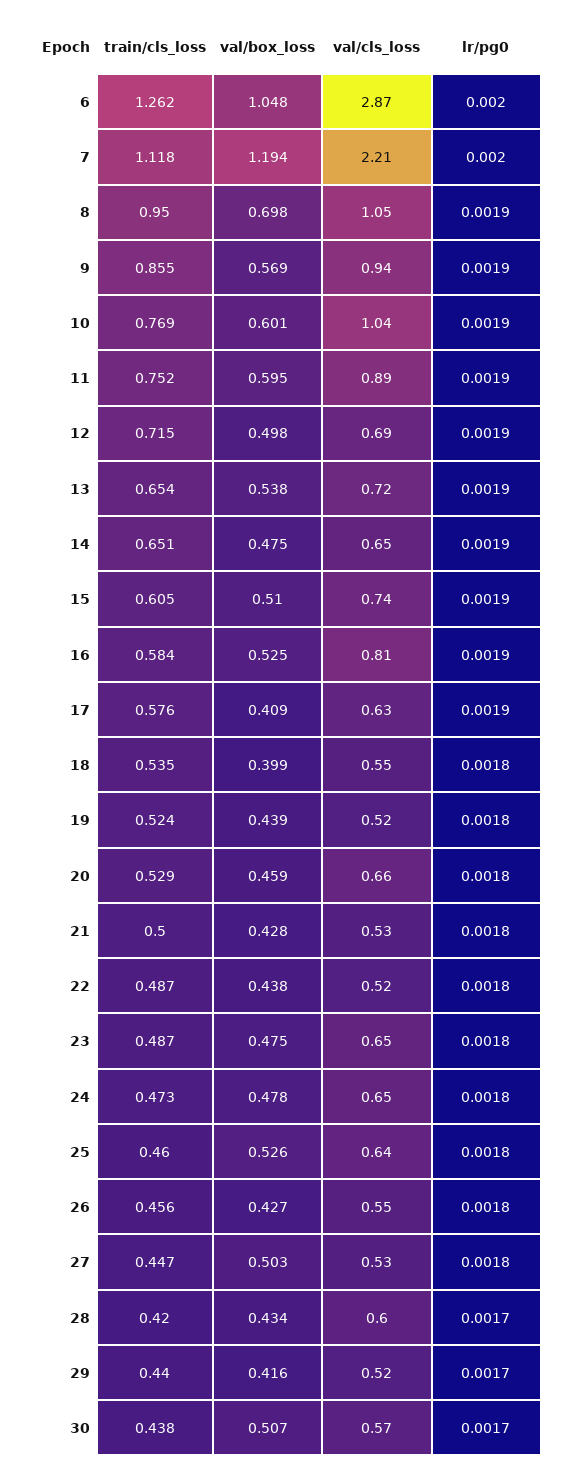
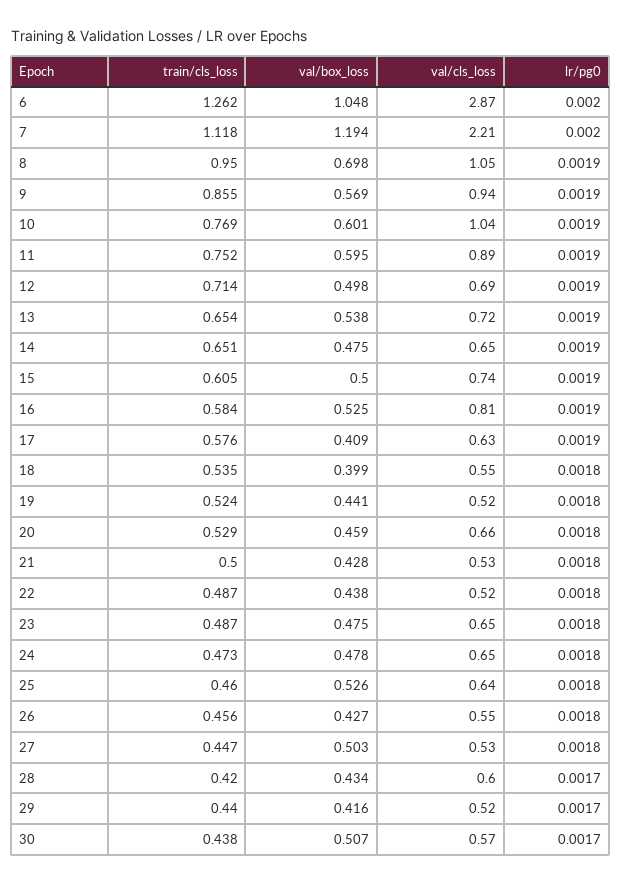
  {
    "train/cls_loss": {
      "6": 1.262,
      "7": 1.118,
      "8": 0.95,
      "9": 0.855,
      "10": 0.769,
      "11": 0.752,
-     "12": 0.715,
+     "12": 0.714,
      "13": 0.654,
      "14": 0.651,
      "15": 0.605,
      "16": 0.584,
      "17": 0.576,
      "18": 0.535,
      "19": 0.524,
      "20": 0.529,
      "21": 0.5,
      "22": 0.487,
      "23": 0.487,
      "24": 0.473,
      "25": 0.46,
      "26": 0.456,
      "27": 0.447,
      "28": 0.42,
      "29": 0.44,
      "30": 0.438
    },
    "val/box_loss": {
      "6": 1.048,
      "7": 1.194,
      "8": 0.698,
      "9": 0.569,
      "10": 0.601,
      "11": 0.595,
      "12": 0.498,
      "13": 0.538,
      "14": 0.475,
-     "15": 0.51,
+     "15": 0.5,
      "16": 0.525,
      "17": 0.409,
      "18": 0.399,
-     "19": 0.439,
+     "19": 0.441,
      "20": 0.459,
      "21": 0.428,
      "22": 0.438,
      "23": 0.475,
      "24": 0.478,
      "25": 0.526,
      "26": 0.427,
      "27": 0.503,
      "28": 0.434,
      "29": 0.416,
      "30": 0.507
    },
    "val/cls_loss": {
      "6": 2.87,
      "7": 2.21,
      "8": 1.05,
      "9": 0.94,
      "10": 1.04,
      "11": 0.89,
      "12": 0.69,
      "13": 0.72,
      "14": 0.65,
      "15": 0.74,
      "16": 0.81,
      "17": 0.63,
      "18": 0.55,
      "19": 0.52,
      "20": 0.66,
      "21": 0.53,
      "22": 0.52,
      "23": 0.65,
      "24": 0.65,
      "25": 0.64,
      "26": 0.55,
      "27": 0.53,
      "28": 0.6,
      "29": 0.52,
      "30": 0.57
    },
    "lr/pg0": {
      "6": 0.002,
      "7": 0.002,
      "8": 0.0019,
      "9": 0.0019,
      "10": 0.0019,
      "11": 0.0019,
      "12": 0.0019,
      "13": 0.0019,
      "14": 0.0019,
      "15": 0.0019,
      "16": 0.0019,
      "17": 0.0019,
      "18": 0.0018,
      "19": 0.0018,
      "20": 0.0018,
      "21": 0.0018,
      "22": 0.0018,
      "23": 0.0018,
      "24": 0.0018,
      "25": 0.0018,
      "26": 0.0018,
      "27": 0.0018,
      "28": 0.0017,
      "29": 0.0017,
      "30": 0.0017
    }
  }

